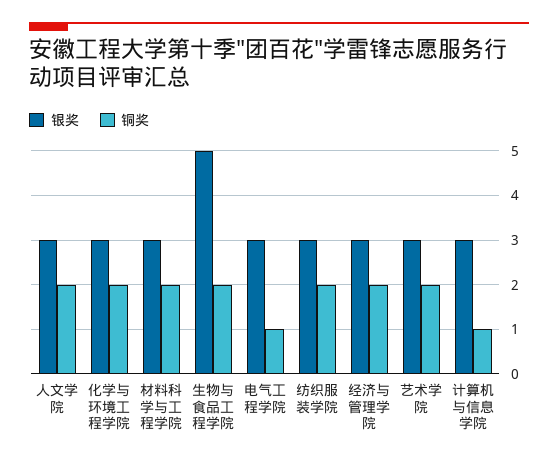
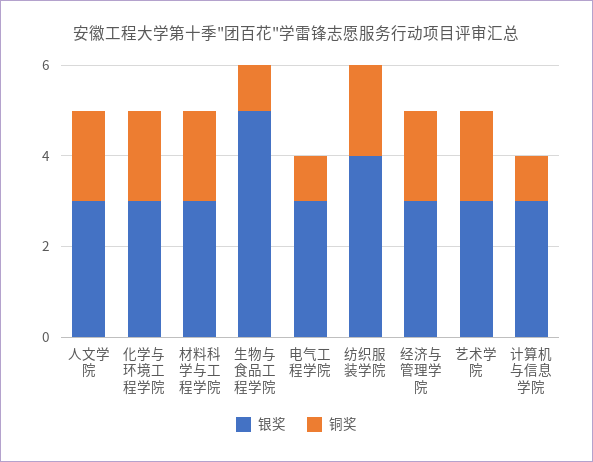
  {
    "银奖": {
      "人文学院": 3,
      "化学与环境工程学院": 3,
      "材料科学与工程学院": 3,
      "生物与食品工程学院": 5,
      "电气工程学院": 3,
-     "纺织服装学院": 3,
+     "纺织服装学院": 4,
      "经济与管理学院": 3,
      "艺术学院": 3,
      "计算机与信息学院": 3
    },
    "铜奖": {
      "人文学院": 2,
      "化学与环境工程学院": 2,
      "材料科学与工程学院": 2,
-     "生物与食品工程学院": 2,
+     "生物与食品工程学院": 1,
      "电气工程学院": 1,
      "纺织服装学院": 2,
      "经济与管理学院": 2,
      "艺术学院": 2,
      "计算机与信息学院": 1
    }
  }

